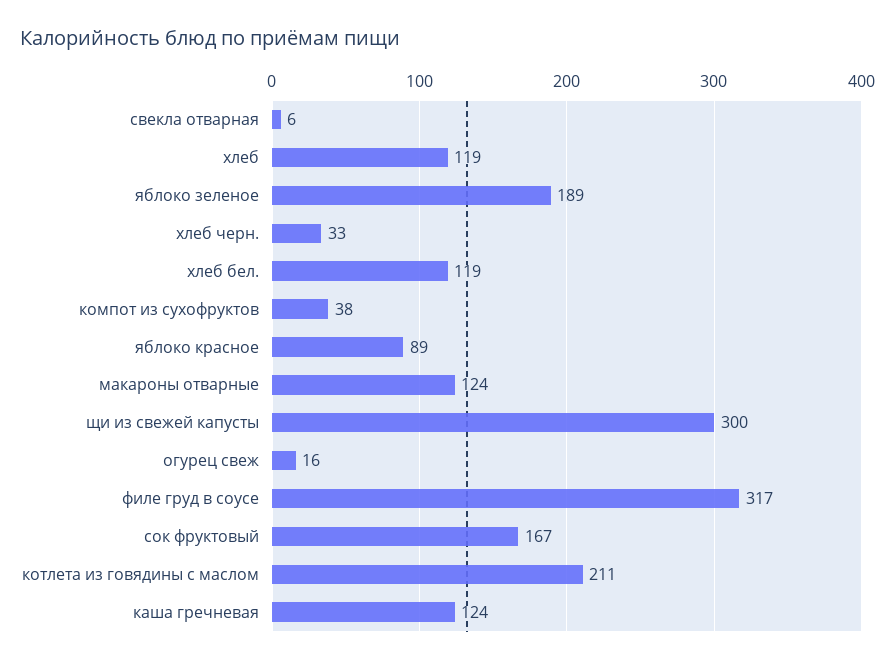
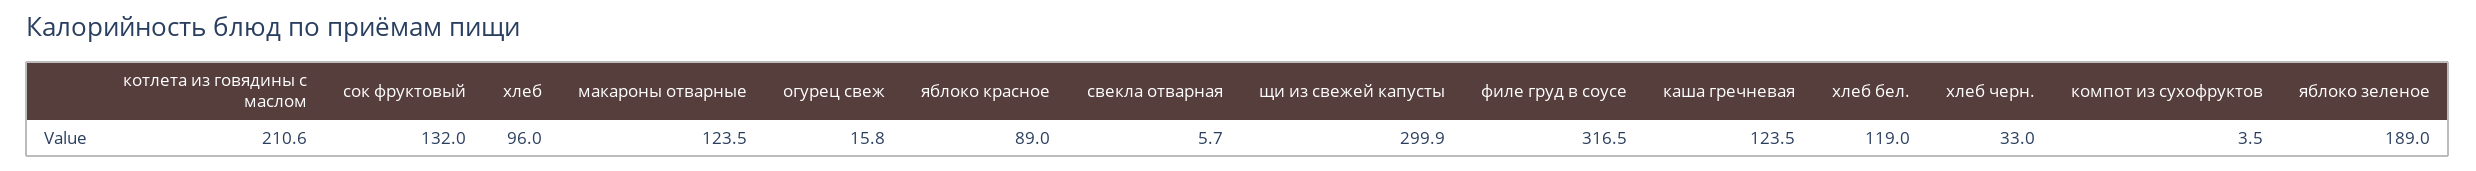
  {
    "свекла отварная": 5.7,
-   "хлеб": 119,
+   "хлеб": 96,
    "яблоко зеленое": 189,
    "хлеб черн.": 33,
    "хлеб бел.": 119,
-   "компот из сухофруктов": 38,
+   "компот из сухофруктов": 3.5,
    "яблоко красное": 89,
    "макароны отварные": 123.5,
    "щи из свежей капусты": 299.9,
    "огурец свеж": 15.8,
    "филе груд в соусе": 316.5,
-   "сок фруктовый": 167,
+   "сок фруктовый": 132,
    "котлета из говядины с маслом": 210.6,
    "каша гречневая": 123.5
  }

